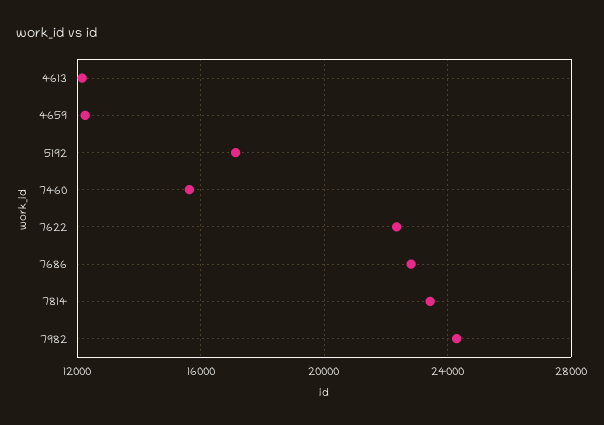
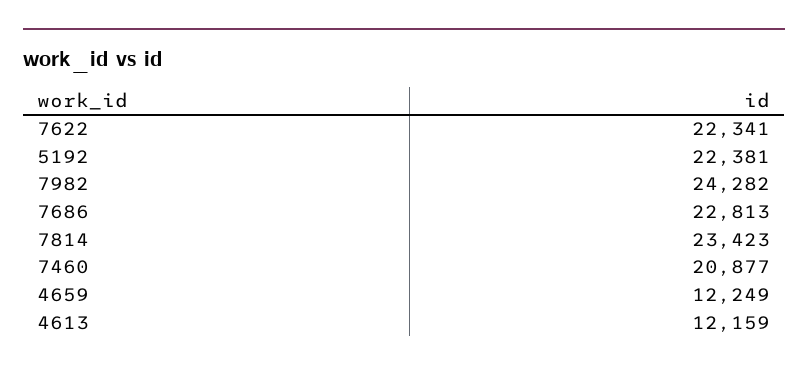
  {
    "4613": 12159,
    "4659": 12249,
-   "5192": 17000,
+   "5192": 22381,
-   "7460": 15500,
+   "7460": 20877,
    "7622": 22341,
    "7686": 22813,
    "7814": 23423,
    "7982": 24282
  }

